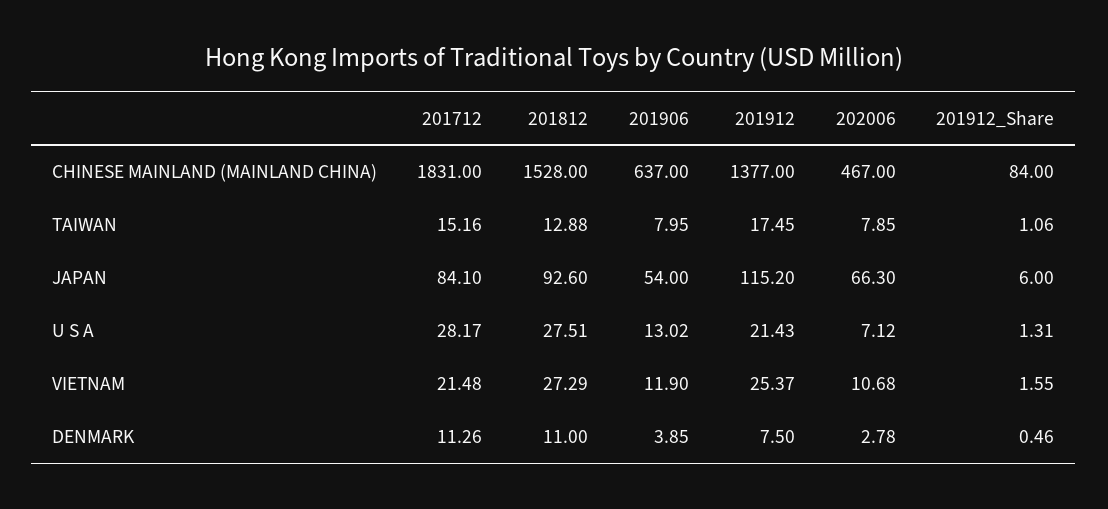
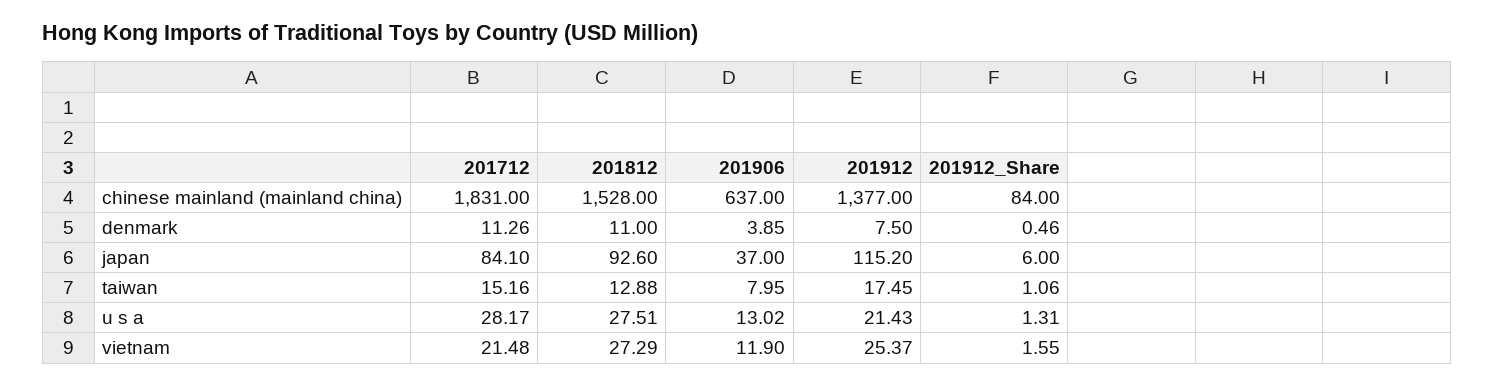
  {
    "201712": {
      "CHINESE MAINLAND (MAINLAND CHINA)": 1831,
      "TAIWAN": 15.16,
      "JAPAN": 84.1,
      "U S A": 28.17,
      "VIETNAM": 21.48,
      "DENMARK": 11.26
    },
    "201812": {
      "CHINESE MAINLAND (MAINLAND CHINA)": 1528,
      "TAIWAN": 12.88,
      "JAPAN": 92.6,
      "U S A": 27.51,
      "VIETNAM": 27.29,
      "DENMARK": 11
    },
    "201906": {
      "CHINESE MAINLAND (MAINLAND CHINA)": 637,
      "TAIWAN": 7.95,
-     "JAPAN": 54,
+     "JAPAN": 37,
      "U S A": 13.02,
      "VIETNAM": 11.9,
      "DENMARK": 3.85
    },
    "201912": {
      "CHINESE MAINLAND (MAINLAND CHINA)": 1377,
      "TAIWAN": 17.45,
      "JAPAN": 115.2,
      "U S A": 21.43,
      "VIETNAM": 25.37,
      "DENMARK": 7.5
    },
-   "202006": {
-     "CHINESE MAINLAND (MAINLAND CHINA)": 467,
-     "TAIWAN": 7.85,
-     "JAPAN": 66.3,
-     "U S A": 7.12,
-     "VIETNAM": 10.68,
-     "DENMARK": 2.78
-   },
    "201912_Share": {
      "CHINESE MAINLAND (MAINLAND CHINA)": 84,
      "TAIWAN": 1.06,
      "JAPAN": 6,
      "U S A": 1.31,
      "VIETNAM": 1.55,
      "DENMARK": 0.46
    }
  }

